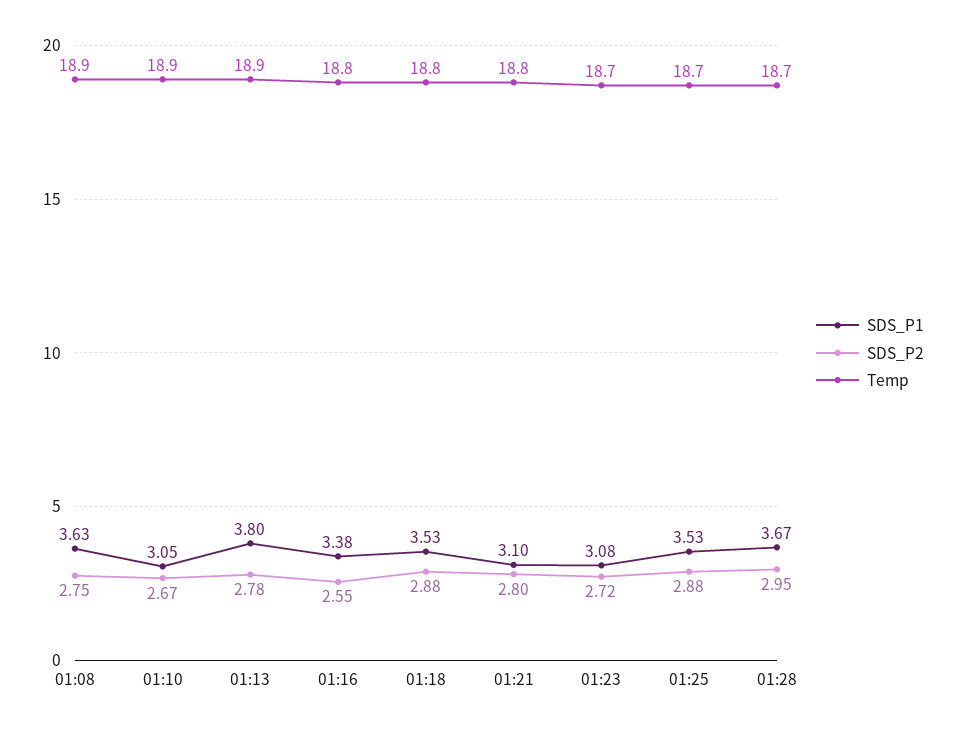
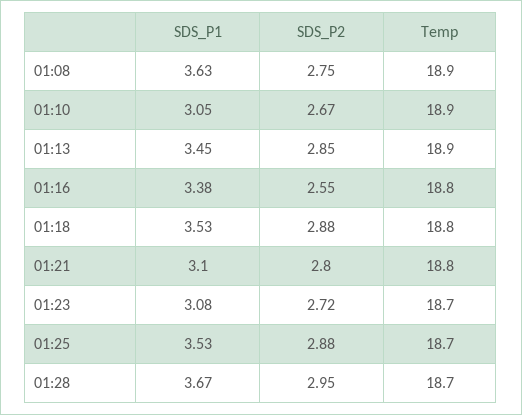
  {
    "SDS_P1": {
      "01:08": 3.63,
      "01:10": 3.05,
-     "01:13": 3.8,
+     "01:13": 3.45,
      "01:16": 3.38,
      "01:18": 3.53,
      "01:21": 3.1,
      "01:23": 3.08,
      "01:25": 3.53,
      "01:28": 3.67
    },
    "SDS_P2": {
      "01:08": 2.75,
      "01:10": 2.67,
-     "01:13": 2.78,
+     "01:13": 2.85,
      "01:16": 2.55,
      "01:18": 2.88,
      "01:21": 2.8,
      "01:23": 2.72,
      "01:25": 2.88,
      "01:28": 2.95
    },
    "Temp": {
      "01:08": 18.9,
      "01:10": 18.9,
      "01:13": 18.9,
      "01:16": 18.8,
      "01:18": 18.8,
      "01:21": 18.8,
      "01:23": 18.7,
      "01:25": 18.7,
      "01:28": 18.7
    }
  }

